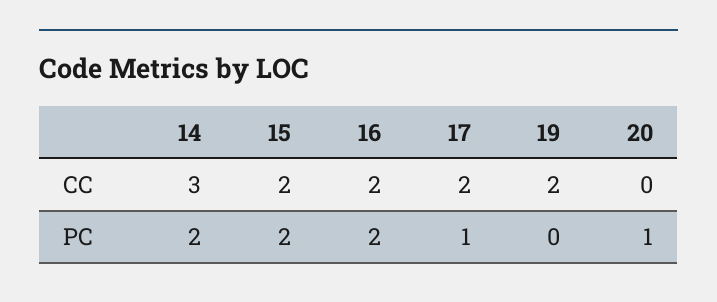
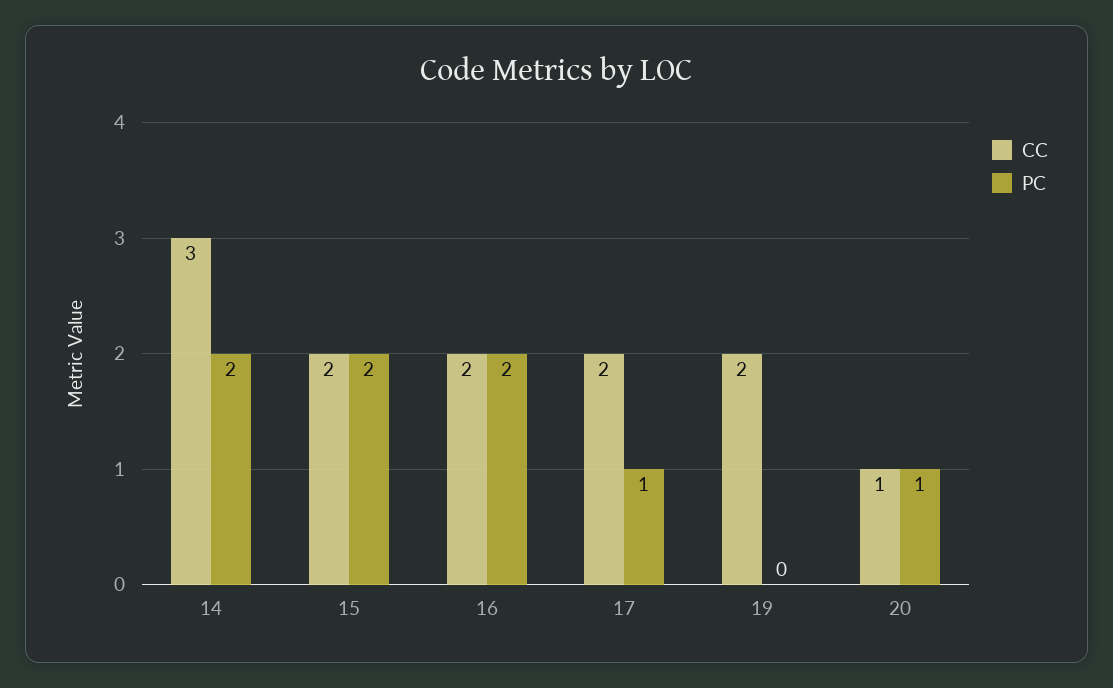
  {
    "CC": {
      "14": 3,
      "15": 2,
      "16": 2,
      "17": 2,
      "19": 2,
-     "20": 0
+     "20": 1
    },
    "PC": {
      "14": 2,
      "15": 2,
      "16": 2,
      "17": 1,
      "19": 0,
      "20": 1
    }
  }

